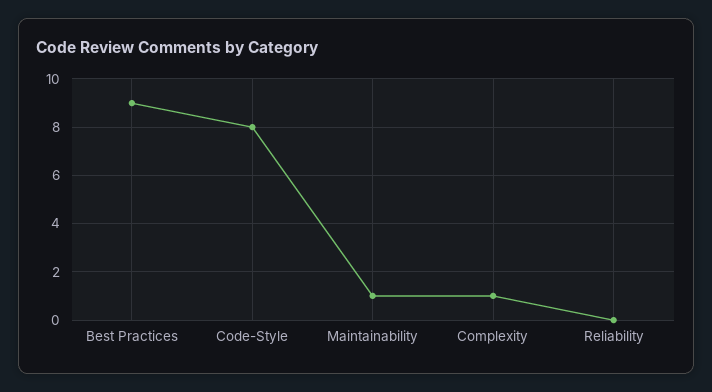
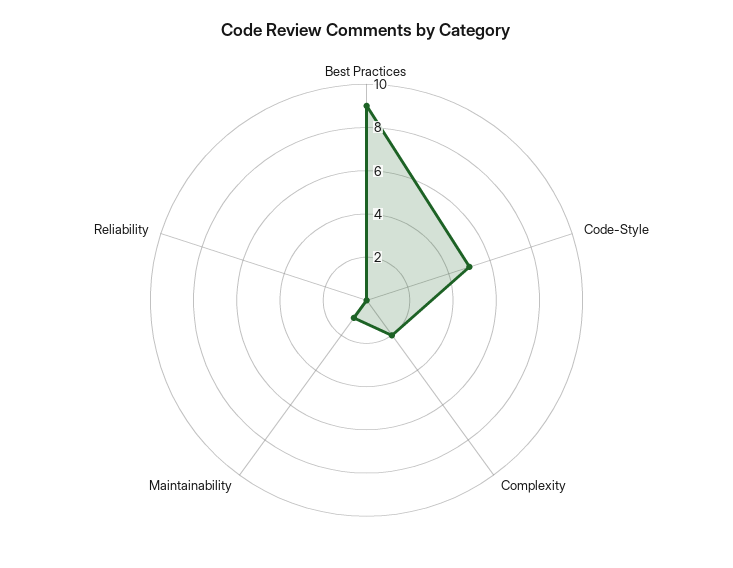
  {
    "Best Practices": 9,
-   "Code-Style": 8,
+   "Code-Style": 5,
    "Maintainability": 1,
-   "Complexity": 1,
+   "Complexity": 2,
    "Reliability": 0
  }

